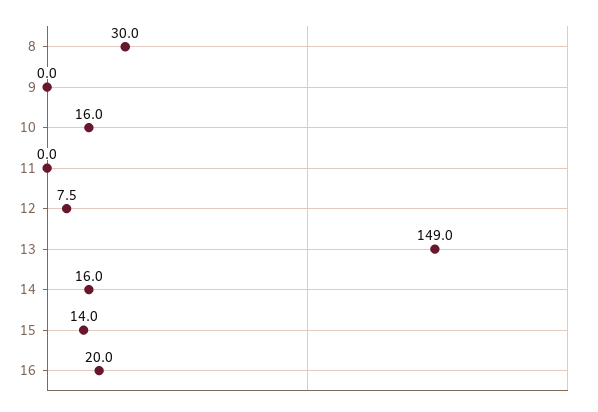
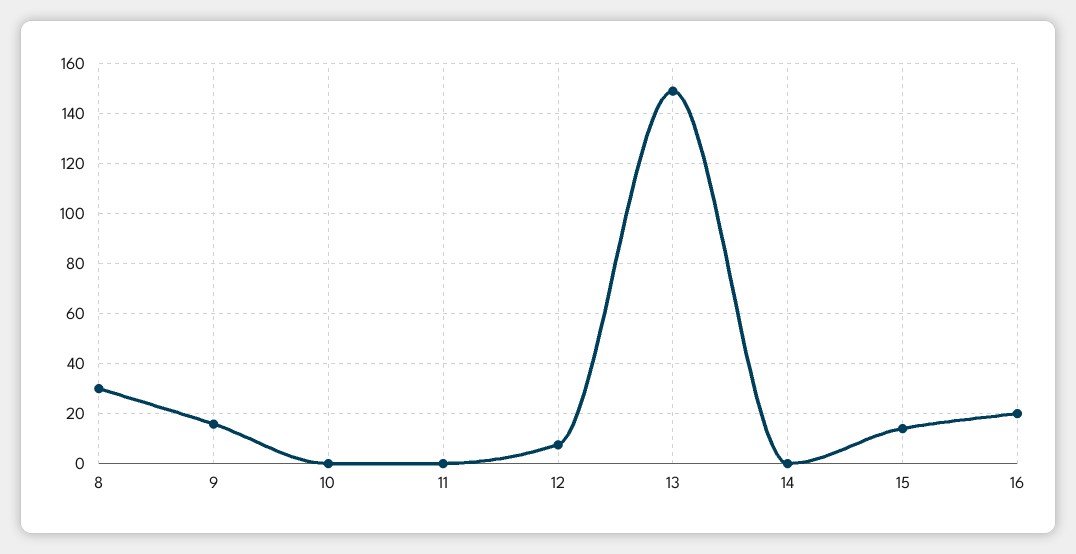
  {
    "8": 30,
-   "9": 0,
+   "9": 15,
-   "10": 16,
+   "10": 0,
    "11": 0,
    "12": 7.5,
    "13": 149,
-   "14": 16,
+   "14": 0,
    "15": 14,
    "16": 20
  }

